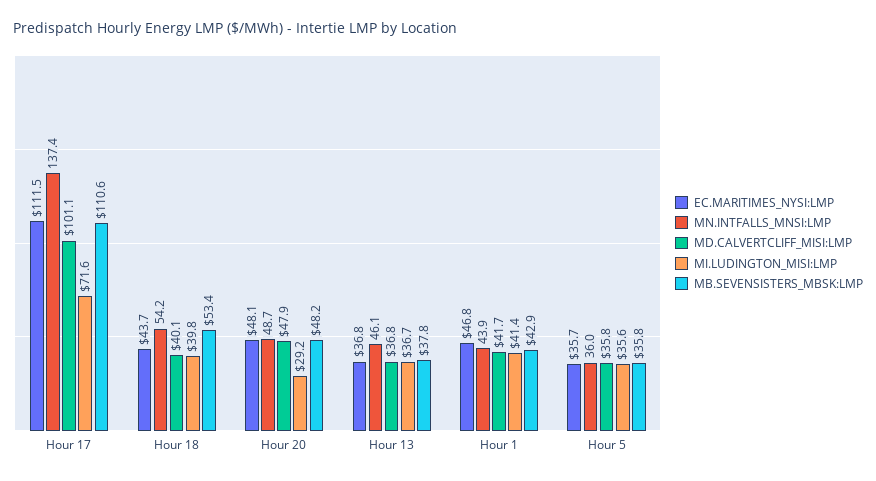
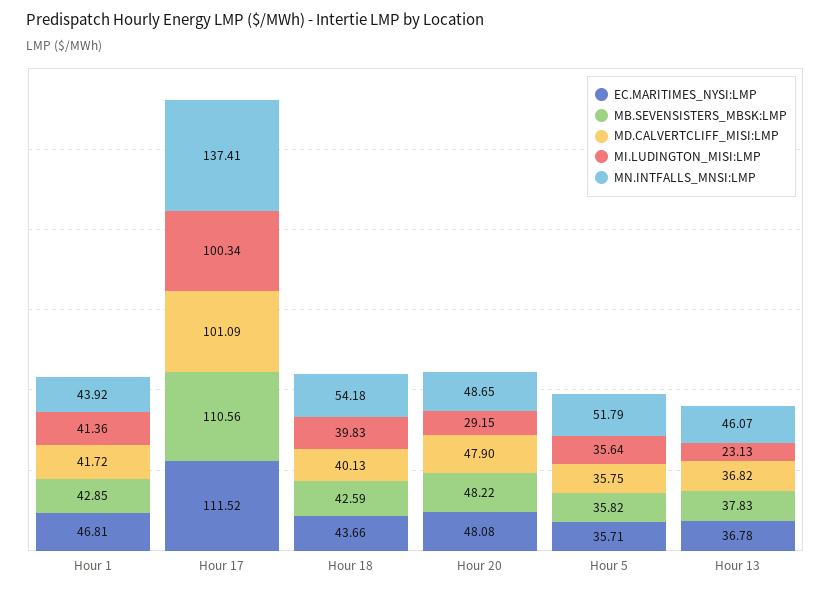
  {
    "EC.MARITIMES_NYSI:LMP": {
      "Hour 17": 111.52,
      "Hour 18": 43.66,
      "Hour 20": 48.08,
      "Hour 13": 36.78,
      "Hour 1": 46.81,
      "Hour 5": 35.71
    },
    "MN.INTFALLS_MNSI:LMP": {
      "Hour 17": 137.41,
      "Hour 18": 54.18,
      "Hour 20": 48.65,
      "Hour 13": 46.07,
      "Hour 1": 43.92,
-     "Hour 5": 36
+     "Hour 5": 51.79
    },
    "MD.CALVERTCLIFF_MISI:LMP": {
      "Hour 17": 101.09,
      "Hour 18": 40.13,
      "Hour 20": 47.9,
      "Hour 13": 36.82,
      "Hour 1": 41.72,
      "Hour 5": 35.75
    },
    "MI.LUDINGTON_MISI:LMP": {
-     "Hour 17": 71.6,
+     "Hour 17": 100.34,
      "Hour 18": 39.83,
      "Hour 20": 29.15,
-     "Hour 13": 36.7,
+     "Hour 13": 23.13,
      "Hour 1": 41.36,
      "Hour 5": 35.64
    },
    "MB.SEVENSISTERS_MBSK:LMP": {
      "Hour 17": 110.56,
-     "Hour 18": 53.4,
+     "Hour 18": 42.59,
      "Hour 20": 48.22,
      "Hour 13": 37.83,
      "Hour 1": 42.85,
      "Hour 5": 35.82
    }
  }

